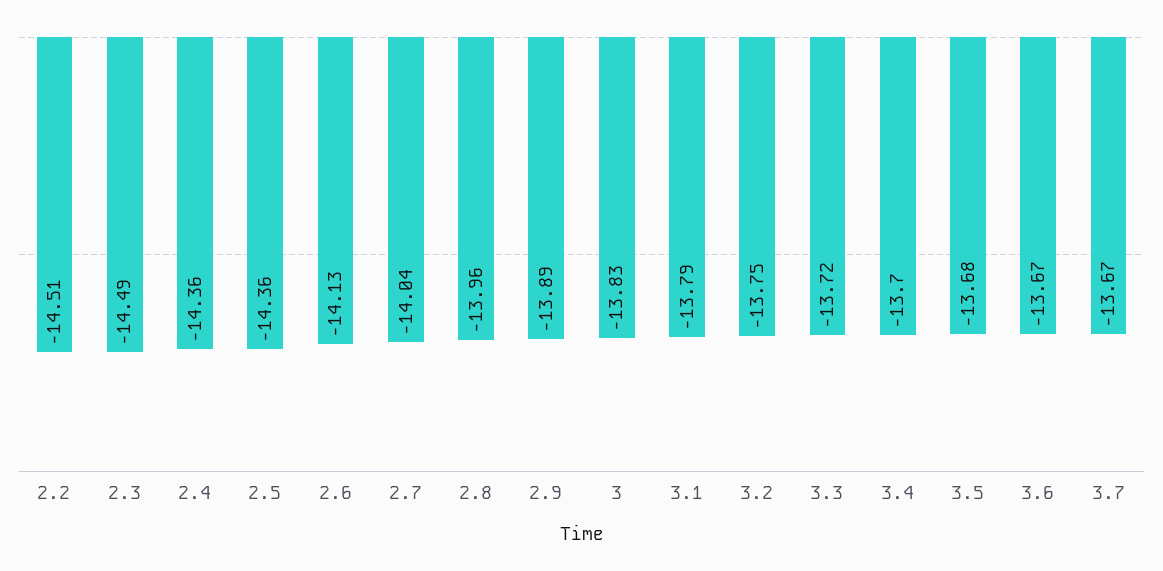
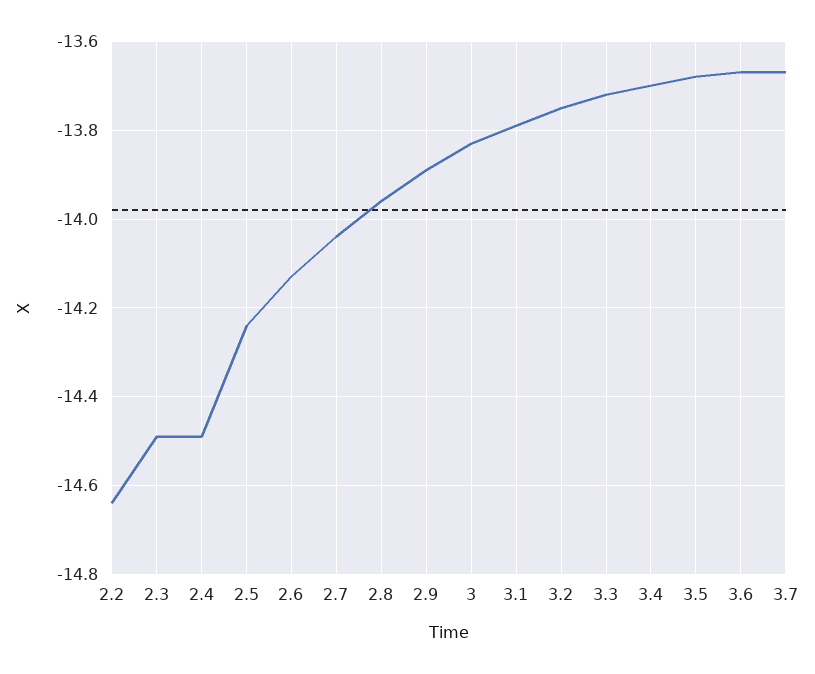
  {
-   "2.2": -14.51,
+   "2.2": -14.65,
    "2.3": -14.49,
-   "2.4": -14.36,
+   "2.4": -14.5,
-   "2.5": -14.36,
+   "2.5": -14.25,
    "2.6": -14.13,
    "2.7": -14.04,
    "2.8": -13.96,
    "2.9": -13.89,
    "3": -13.83,
    "3.1": -13.79,
    "3.2": -13.75,
    "3.3": -13.72,
    "3.4": -13.7,
    "3.5": -13.68,
    "3.6": -13.67,
    "3.7": -13.67
  }

